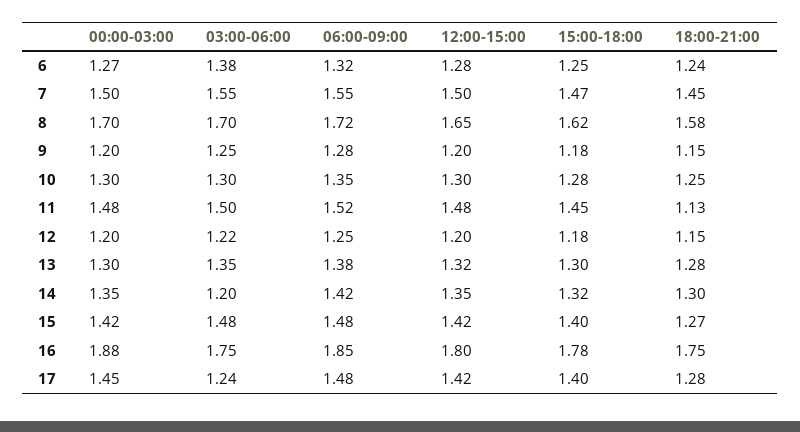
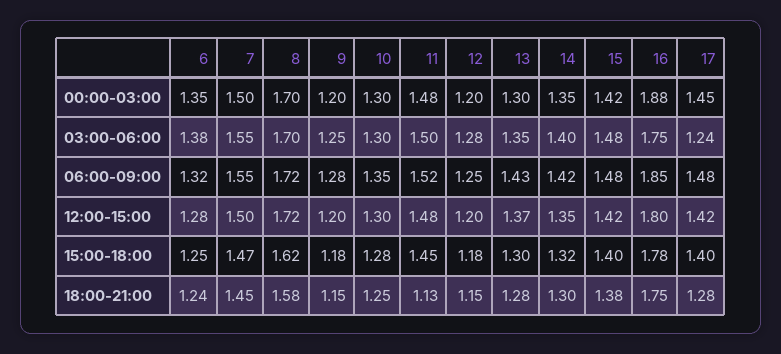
  {
    "00:00-03:00": {
-     "6": 1.27,
+     "6": 1.35,
      "7": 1.5,
      "8": 1.7,
      "9": 1.2,
      "10": 1.3,
      "11": 1.48,
      "12": 1.2,
      "13": 1.3,
      "14": 1.35,
      "15": 1.42,
      "16": 1.88,
      "17": 1.45
    },
    "03:00-06:00": {
      "6": 1.38,
      "7": 1.55,
      "8": 1.7,
      "9": 1.25,
      "10": 1.3,
      "11": 1.5,
-     "12": 1.22,
+     "12": 1.28,
      "13": 1.35,
-     "14": 1.2,
+     "14": 1.4,
      "15": 1.48,
      "16": 1.75,
      "17": 1.24
    },
    "06:00-09:00": {
      "6": 1.32,
      "7": 1.55,
      "8": 1.72,
      "9": 1.28,
      "10": 1.35,
      "11": 1.52,
      "12": 1.25,
-     "13": 1.38,
+     "13": 1.43,
      "14": 1.42,
      "15": 1.48,
      "16": 1.85,
      "17": 1.48
    },
    "12:00-15:00": {
      "6": 1.28,
      "7": 1.5,
-     "8": 1.65,
+     "8": 1.72,
      "9": 1.2,
      "10": 1.3,
      "11": 1.48,
      "12": 1.2,
-     "13": 1.32,
+     "13": 1.37,
      "14": 1.35,
      "15": 1.42,
      "16": 1.8,
      "17": 1.42
    },
    "15:00-18:00": {
      "6": 1.25,
      "7": 1.47,
      "8": 1.62,
      "9": 1.18,
      "10": 1.28,
      "11": 1.45,
      "12": 1.18,
      "13": 1.3,
      "14": 1.32,
      "15": 1.4,
      "16": 1.78,
      "17": 1.4
    },
    "18:00-21:00": {
      "6": 1.24,
      "7": 1.45,
      "8": 1.58,
      "9": 1.15,
      "10": 1.25,
      "11": 1.13,
      "12": 1.15,
      "13": 1.28,
      "14": 1.3,
-     "15": 1.27,
+     "15": 1.38,
      "16": 1.75,
      "17": 1.28
    }
  }

